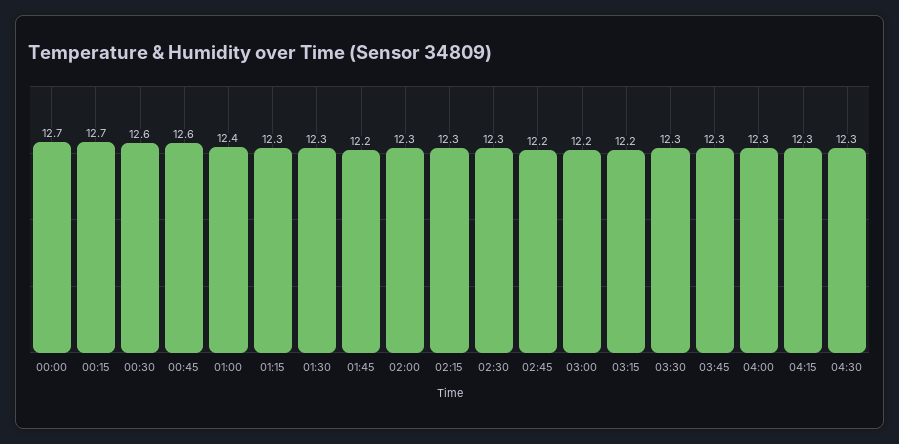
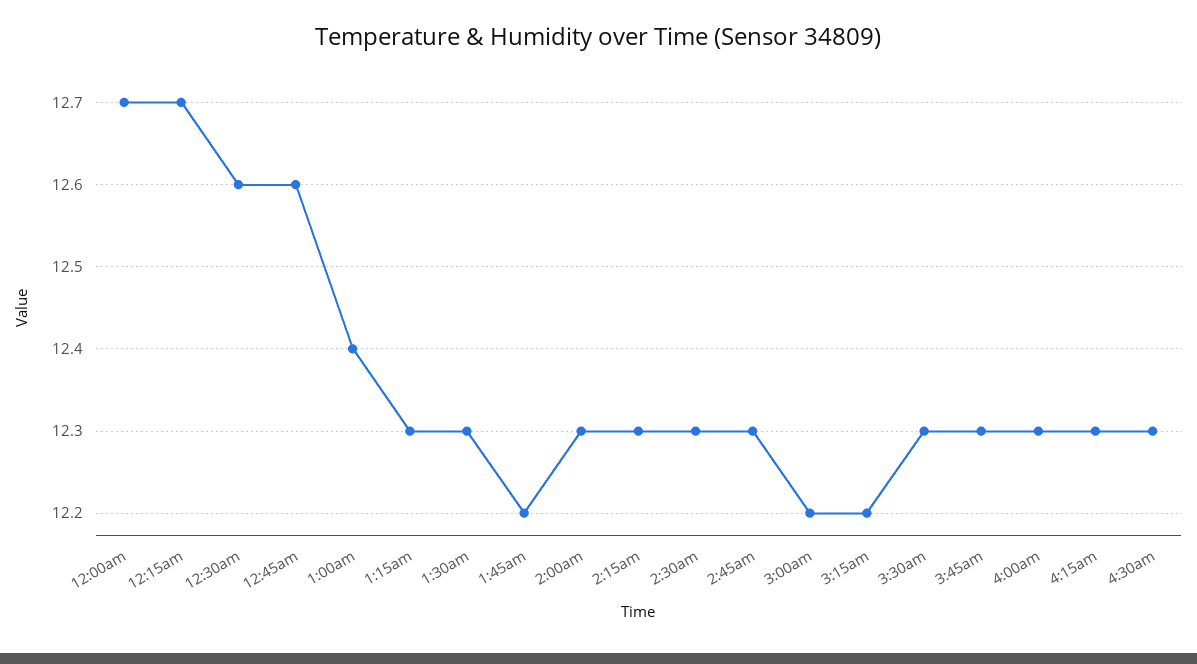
  {
    "00:00": 12.7,
    "00:15": 12.7,
    "00:30": 12.6,
    "00:45": 12.6,
    "01:00": 12.4,
    "01:15": 12.3,
    "01:30": 12.3,
    "01:45": 12.2,
    "02:00": 12.3,
    "02:15": 12.3,
    "02:30": 12.3,
-   "02:45": 12.2,
+   "02:45": 12.3,
    "03:00": 12.2,
    "03:15": 12.2,
    "03:30": 12.3,
    "03:45": 12.3,
    "04:00": 12.3,
    "04:15": 12.3,
    "04:30": 12.3
  }

